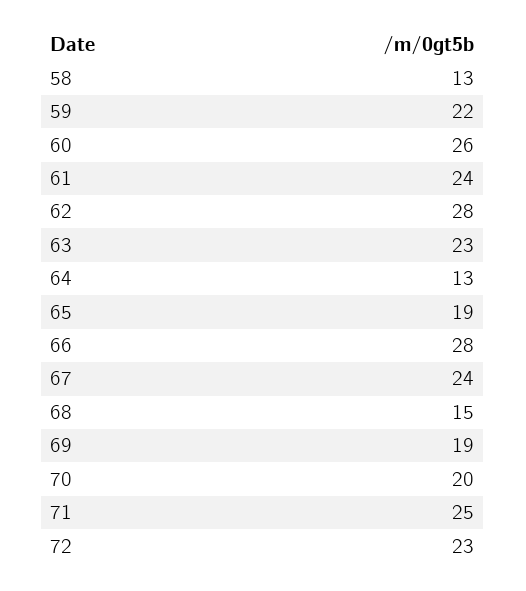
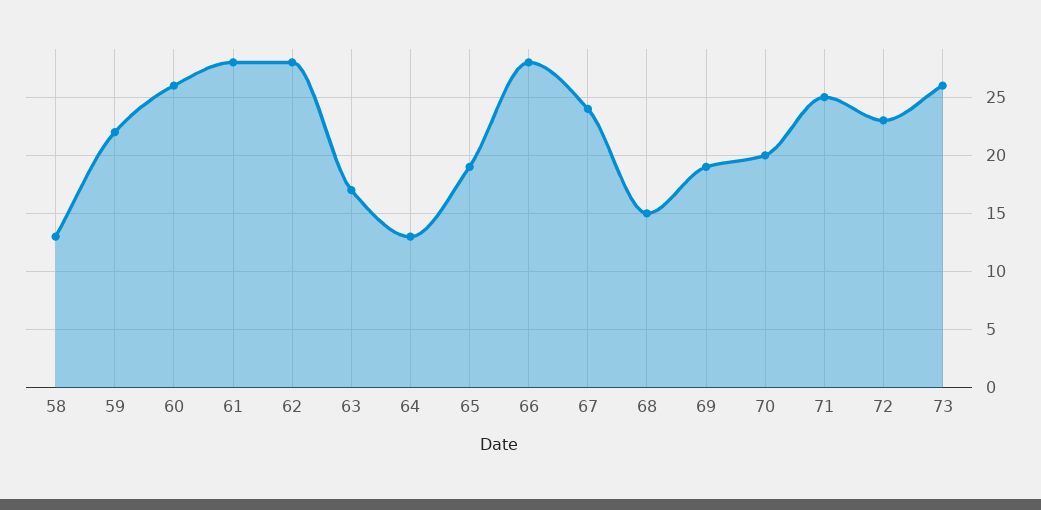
  {
    "58": 13,
    "59": 22,
    "60": 26,
-   "61": 24,
+   "61": 28,
    "62": 28,
-   "63": 23,
+   "63": 17,
    "64": 13,
    "65": 19,
    "66": 28,
    "67": 24,
    "68": 15,
    "69": 19,
    "70": 20,
    "71": 25,
-   "72": 23
+   "72": 23,
+   "73": 26
  }

